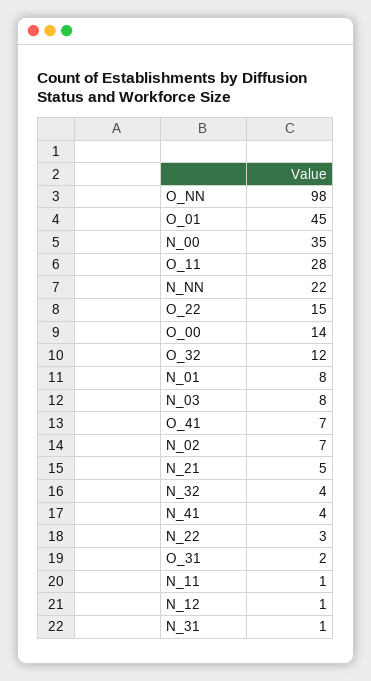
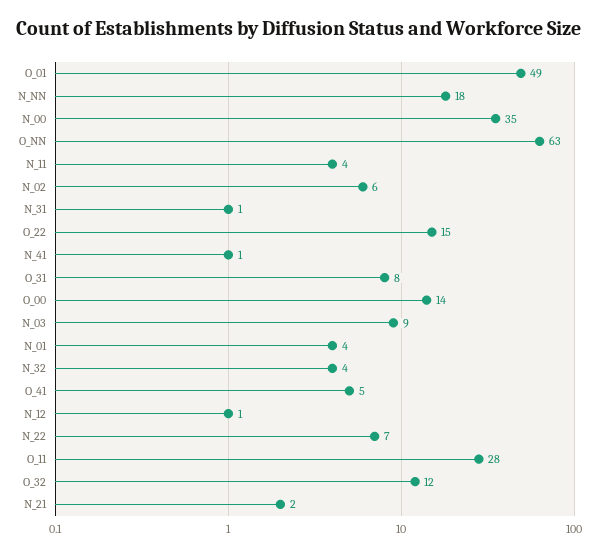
  {
-   "O_NN": 98,
+   "O_NN": 63,
-   "O_01": 45,
+   "O_01": 49,
    "N_00": 35,
    "O_11": 28,
-   "N_NN": 22,
+   "N_NN": 18,
    "O_22": 15,
    "O_00": 14,
    "O_32": 12,
-   "N_01": 8,
+   "N_01": 4,
-   "N_03": 8,
+   "N_03": 9,
-   "O_41": 7,
+   "O_41": 5,
-   "N_02": 7,
+   "N_02": 6,
-   "N_21": 5,
+   "N_21": 2,
    "N_32": 4,
-   "N_41": 4,
+   "N_41": 1,
-   "N_22": 3,
+   "N_22": 7,
-   "O_31": 2,
+   "O_31": 8,
-   "N_11": 1,
+   "N_11": 4,
    "N_12": 1,
    "N_31": 1
  }

